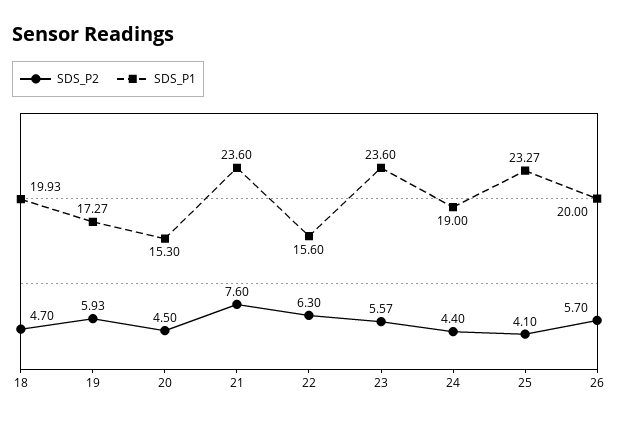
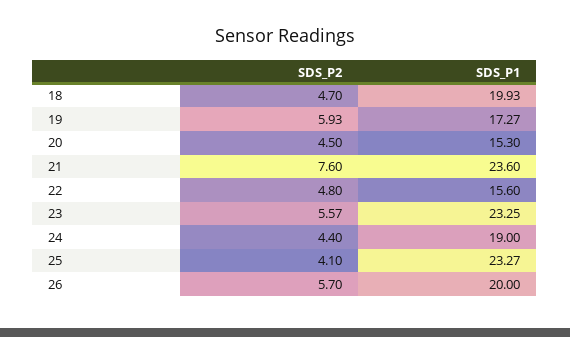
  {
    "SDS_P2": {
      "18": 4.7,
      "19": 5.93,
      "20": 4.5,
      "21": 7.6,
-     "22": 6.3,
+     "22": 4.8,
      "23": 5.57,
      "24": 4.4,
      "25": 4.1,
      "26": 5.7
    },
    "SDS_P1": {
      "18": 19.93,
      "19": 17.27,
      "20": 15.3,
      "21": 23.6,
      "22": 15.6,
-     "23": 23.6,
+     "23": 23.25,
      "24": 19,
      "25": 23.27,
      "26": 20
    }
  }

